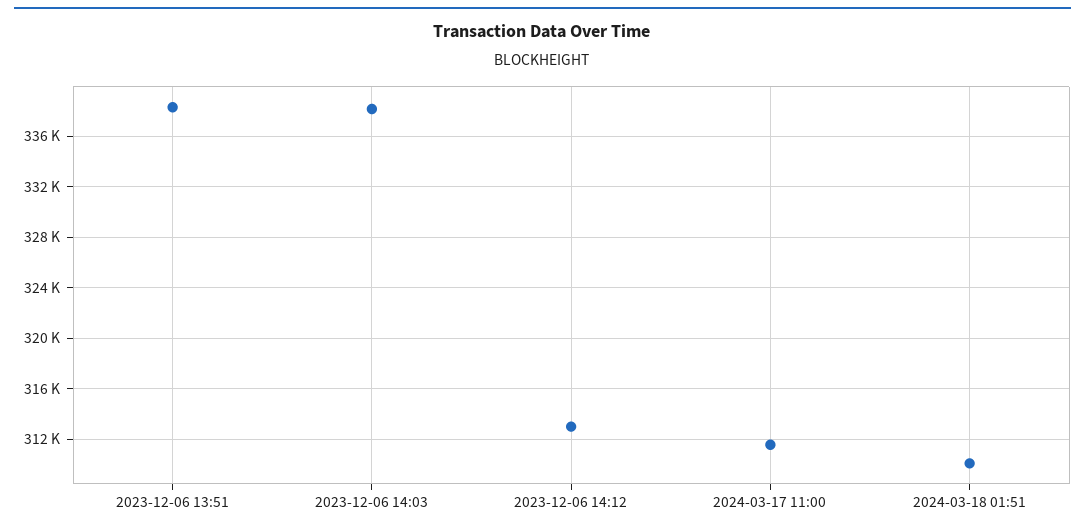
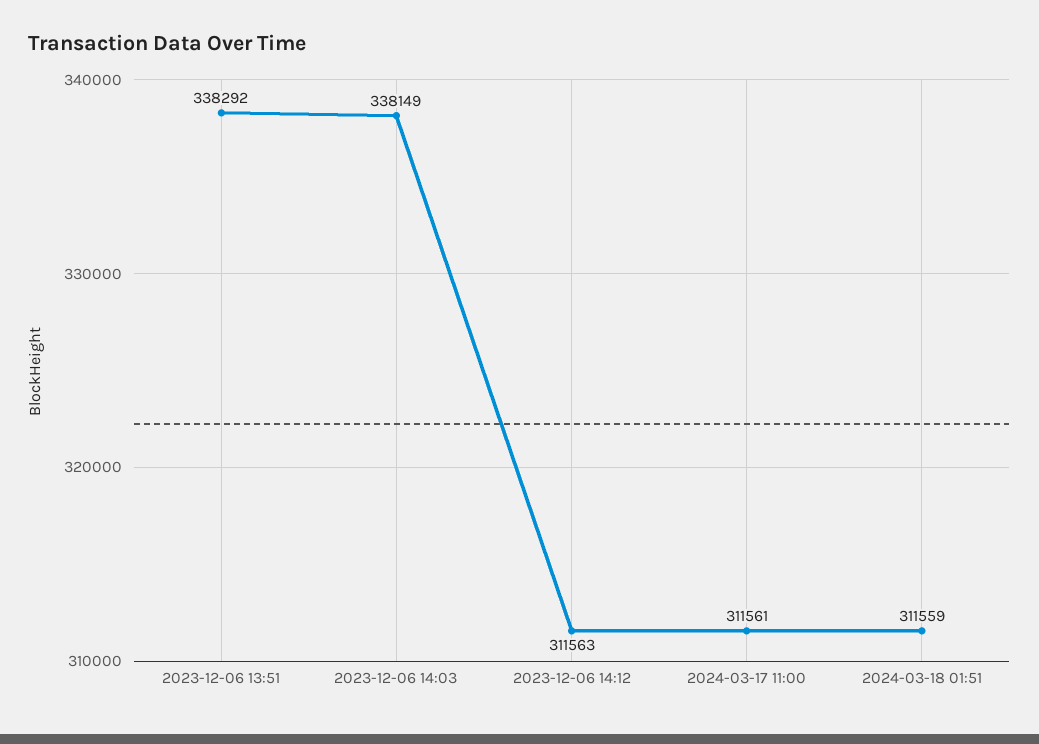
  {
    "2023-12-06 13:51": 338292,
    "2023-12-06 14:03": 338149,
-   "2023-12-06 14:12": 313000,
+   "2023-12-06 14:12": 311563,
    "2024-03-17 11:00": 311561,
-   "2024-03-18 01:51": 310000
+   "2024-03-18 01:51": 311559
  }

